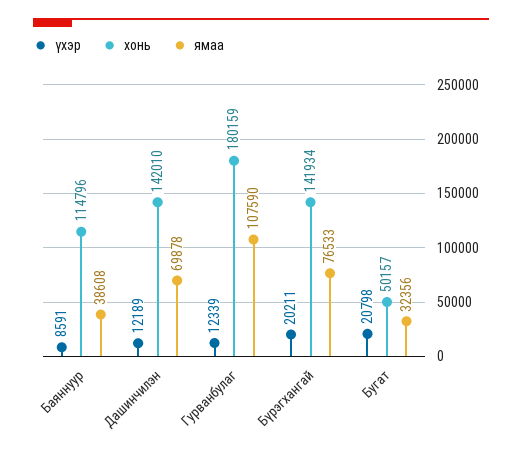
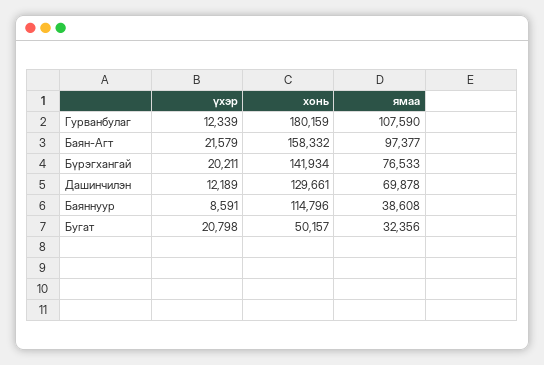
  {
    "үхэр": {
      "Баяннуур": 8591,
      "Дашинчилэн": 12189,
      "Гурванбулаг": 12339,
      "Бүрэгхангай": 20211,
-     "Бугат": 20798
+     "Бугат": 20798,
+     "Баян-Агт": 21579
    },
    "хонь": {
      "Баяннуур": 114796,
-     "Дашинчилэн": 142010,
+     "Дашинчилэн": 129661,
      "Гурванбулаг": 180159,
      "Бүрэгхангай": 141934,
-     "Бугат": 50157
+     "Бугат": 50157,
+     "Баян-Агт": 158332
    },
    "ямаа": {
      "Баяннуур": 38608,
      "Дашинчилэн": 69878,
      "Гурванбулаг": 107590,
      "Бүрэгхангай": 76533,
-     "Бугат": 32356
+     "Бугат": 32356,
+     "Баян-Агт": 97377
    }
  }

